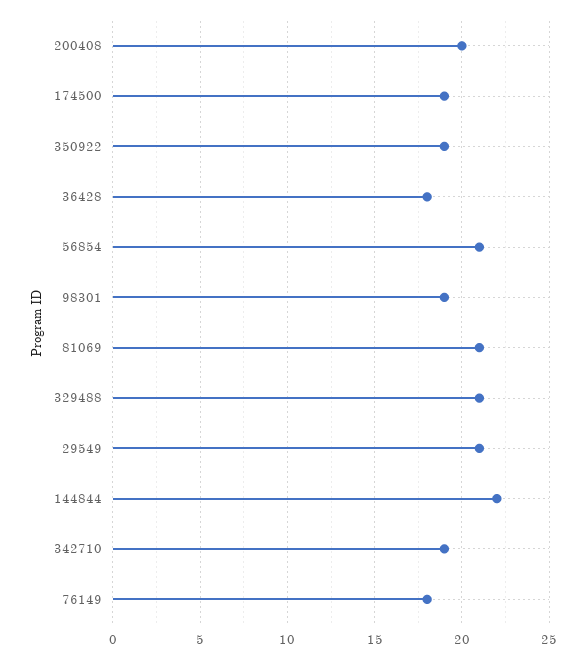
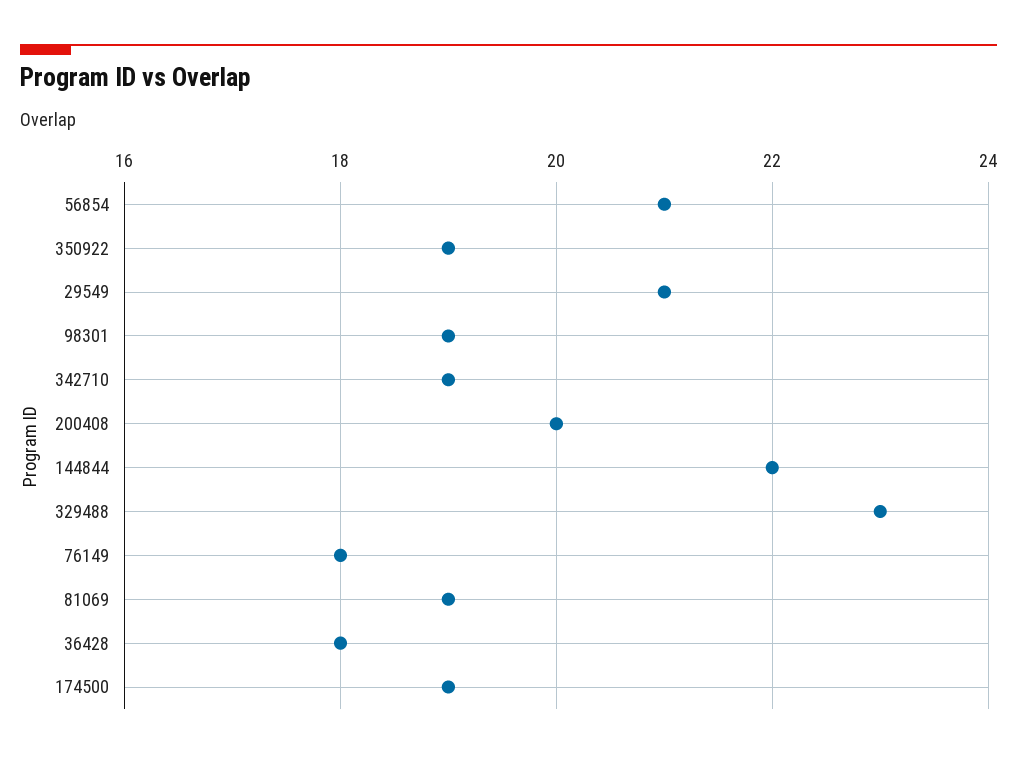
  {
    "200408": 20,
    "174500": 19,
    "350922": 19,
    "36428": 18,
    "56854": 21,
    "98301": 19,
-   "81069": 21,
+   "81069": 19,
-   "329488": 21,
+   "329488": 23,
    "29549": 21,
    "144844": 22,
    "342710": 19,
    "76149": 18
  }

